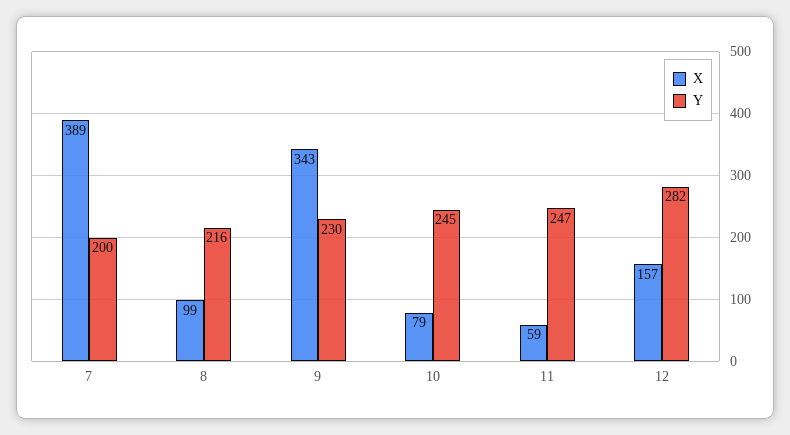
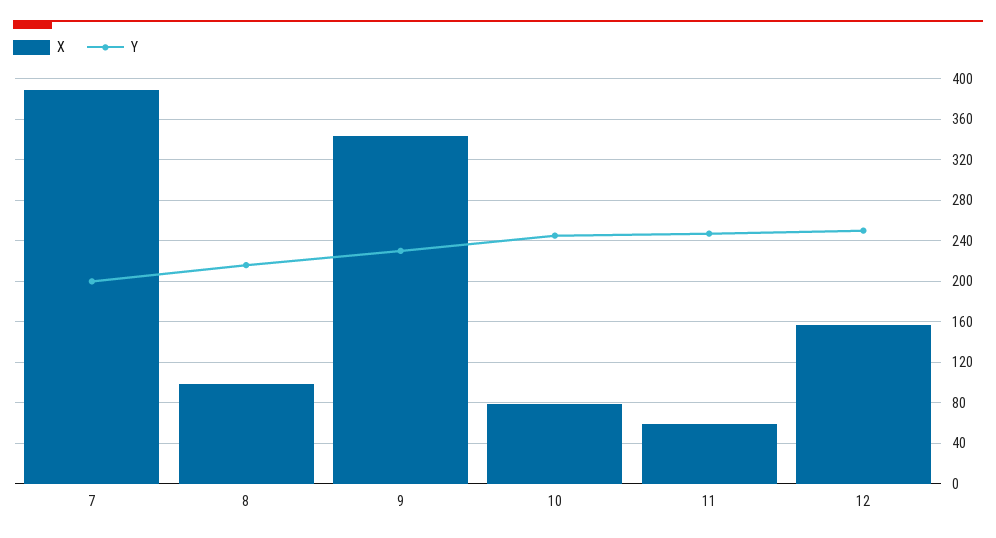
  {
    "X": {
      "7": 389,
      "8": 99,
      "9": 343,
      "10": 79,
      "11": 59,
      "12": 157
    },
    "Y": {
      "7": 200,
      "8": 216,
      "9": 230,
      "10": 245,
      "11": 247,
-     "12": 282
+     "12": 250
    }
  }

